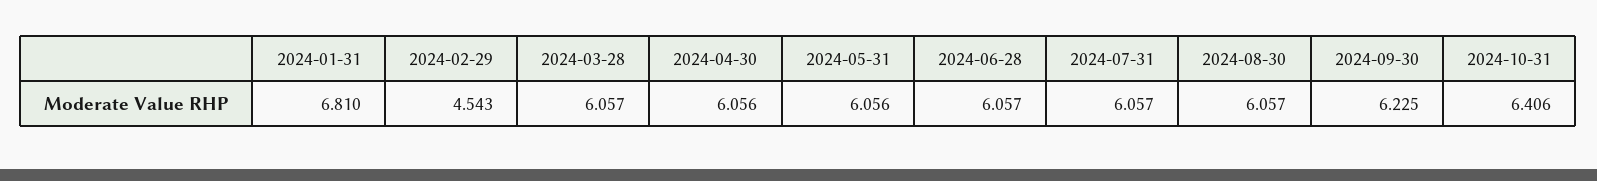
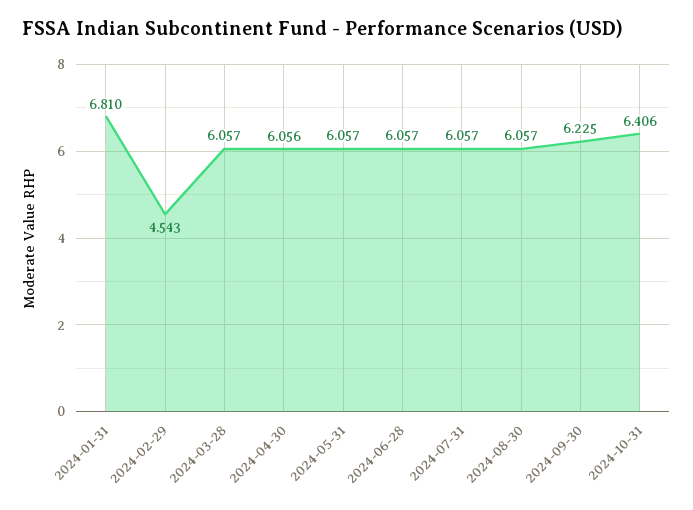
  {
    "2024-01-31": 6.81,
    "2024-02-29": 4.543,
    "2024-03-28": 6.057,
    "2024-04-30": 6.056,
-   "2024-05-31": 6.056,
+   "2024-05-31": 6.057,
    "2024-06-28": 6.057,
    "2024-07-31": 6.057,
    "2024-08-30": 6.057,
    "2024-09-30": 6.225,
    "2024-10-31": 6.406
  }

